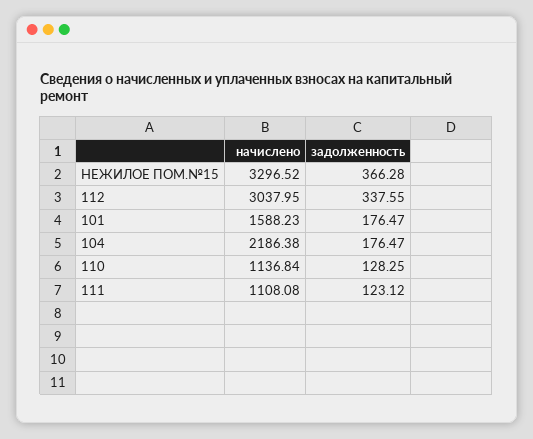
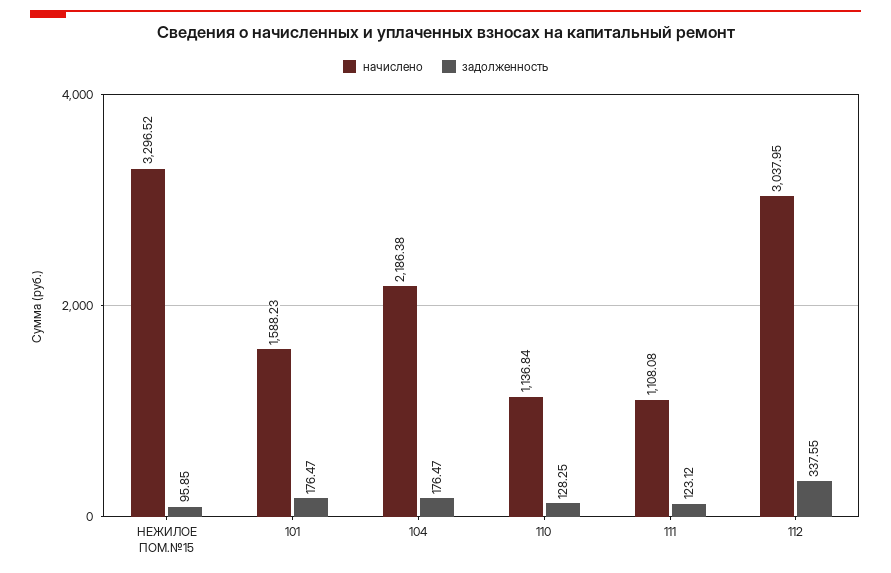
  {
    "начислено": {
      "НЕЖИЛОЕ ПОМ.№15": 3296.52,
      "112": 3037.95,
      "101": 1588.23,
      "104": 2186.38,
      "110": 1136.84,
      "111": 1108.08
    },
    "задолженность": {
-     "НЕЖИЛОЕ ПОМ.№15": 366.28,
+     "НЕЖИЛОЕ ПОМ.№15": 95.85,
      "112": 337.55,
      "101": 176.47,
      "104": 176.47,
      "110": 128.25,
      "111": 123.12
    }
  }

